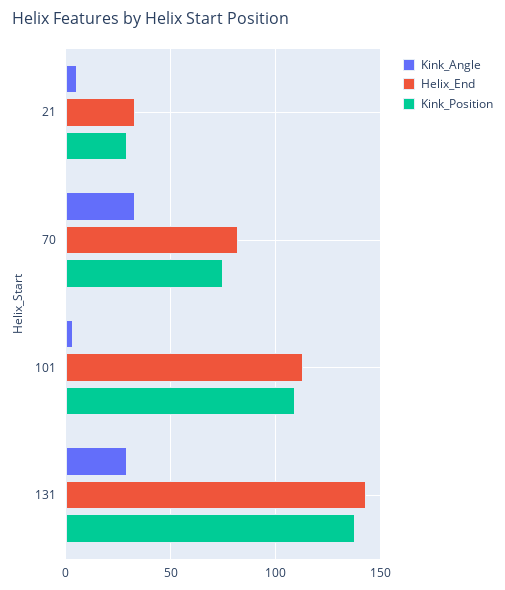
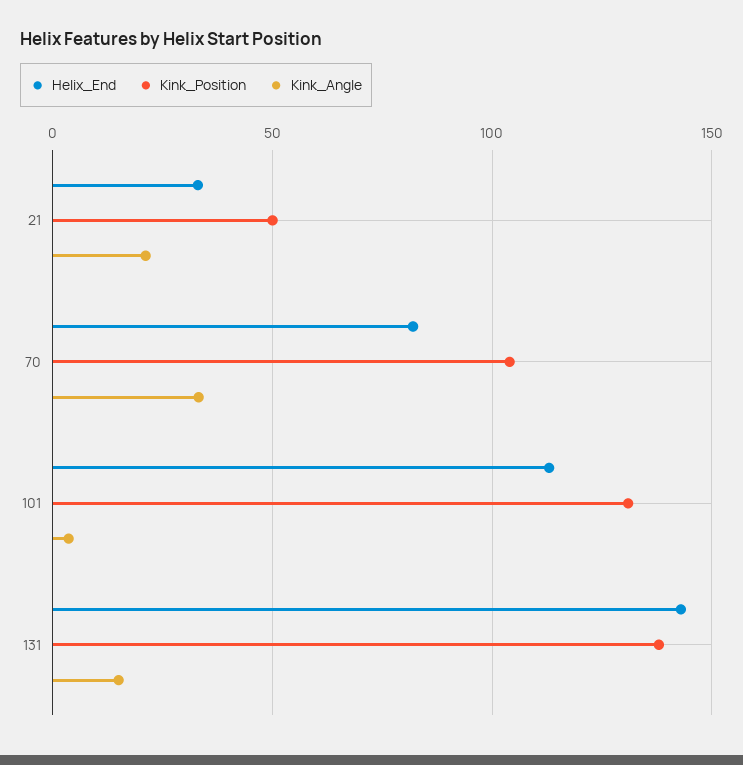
  {
    "Kink_Angle": {
-     "21": 5,
+     "21": 20,
      "70": 35,
      "101": 5,
-     "131": 30
+     "131": 15
    },
    "Helix_End": {
      "21": 35,
      "70": 80,
      "101": 115,
      "131": 145
    },
    "Kink_Position": {
-     "21": 30,
+     "21": 50,
-     "70": 75,
+     "70": 105,
-     "101": 110,
+     "101": 130,
      "131": 140
    }
  }

